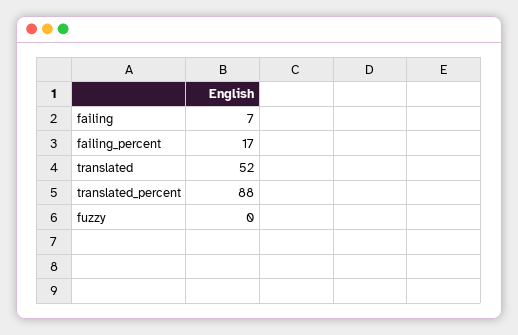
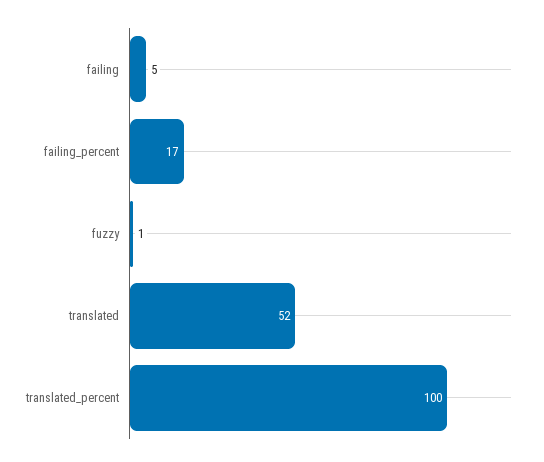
  {
-   "failing": 7,
+   "failing": 5,
    "failing_percent": 17,
    "translated": 52,
-   "translated_percent": 88,
+   "translated_percent": 100,
-   "fuzzy": 0
+   "fuzzy": 1
  }

